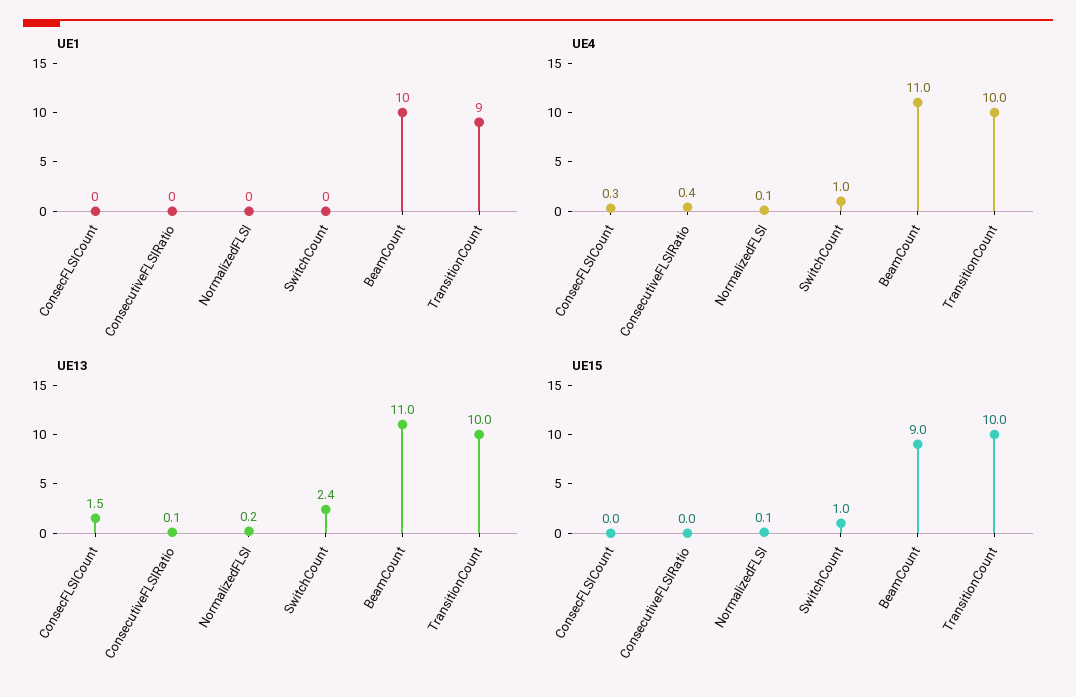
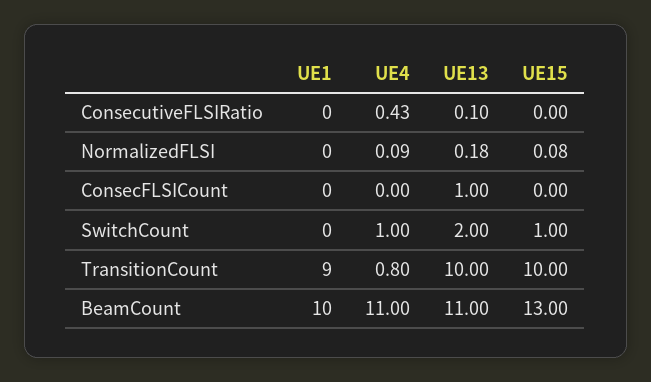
  {
    "UE1": {
      "ConsecFLSICount": 0,
      "ConsecutiveFLSIRatio": 0,
      "NormalizedFLSI": 0,
      "SwitchCount": 0,
      "BeamCount": 10,
      "TransitionCount": 9
    },
    "UE4": {
-     "ConsecFLSICount": 0.3,
+     "ConsecFLSICount": 0,
      "ConsecutiveFLSIRatio": 0.43,
      "NormalizedFLSI": 0.09,
      "SwitchCount": 1,
      "BeamCount": 11,
-     "TransitionCount": 10
+     "TransitionCount": 0.8
    },
    "UE13": {
-     "ConsecFLSICount": 1.5,
+     "ConsecFLSICount": 1,
      "ConsecutiveFLSIRatio": 0.1,
      "NormalizedFLSI": 0.18,
-     "SwitchCount": 2.4,
+     "SwitchCount": 2,
      "BeamCount": 11,
      "TransitionCount": 10
    },
    "UE15": {
      "ConsecFLSICount": 0,
      "ConsecutiveFLSIRatio": 0,
      "NormalizedFLSI": 0.08,
      "SwitchCount": 1,
-     "BeamCount": 9,
+     "BeamCount": 13,
      "TransitionCount": 10
    }
  }

